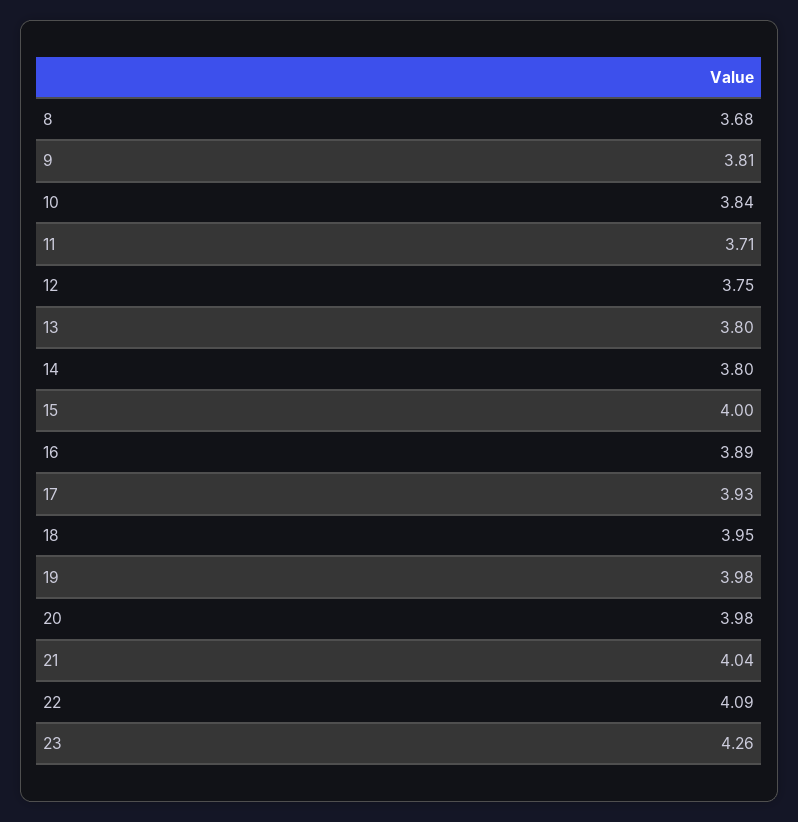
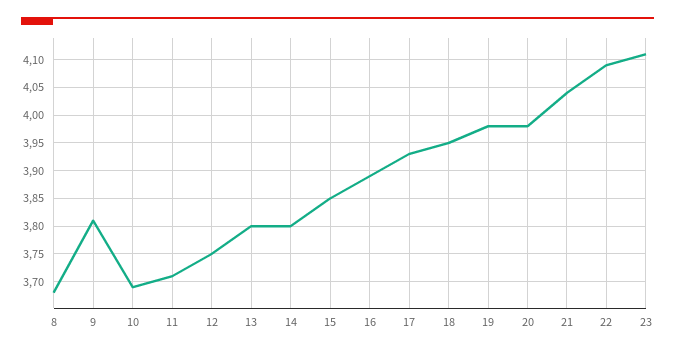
  {
    "8": 3.68,
    "9": 3.81,
-   "10": 3.84,
+   "10": 3.7,
    "11": 3.71,
    "12": 3.75,
    "13": 3.8,
    "14": 3.8,
-   "15": 4,
+   "15": 3.85,
    "16": 3.89,
    "17": 3.93,
    "18": 3.95,
    "19": 3.98,
    "20": 3.98,
    "21": 4.04,
    "22": 4.09,
-   "23": 4.26
+   "23": 4.1
  }

